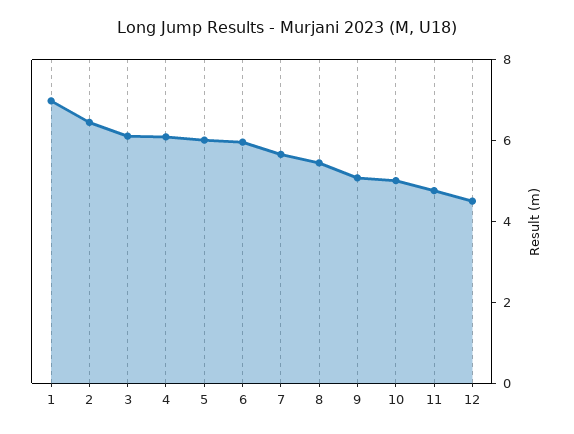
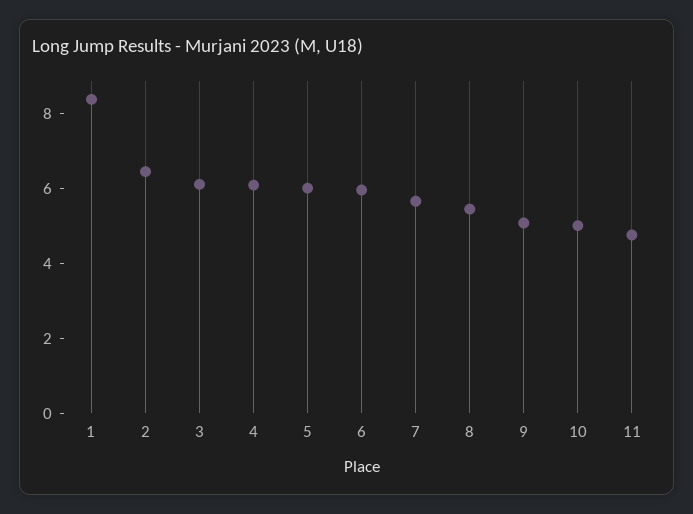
  {
-   "1": 7,
+   "1": 8.5,
    "2": 6.5,
    "3": 6,
    "4": 6,
    "5": 6,
    "6": 6,
    "7": 5.5,
    "8": 5.5,
    "9": 5,
    "10": 5,
-   "11": 5,
+   "11": 5
-   "12": 4.5
  }

